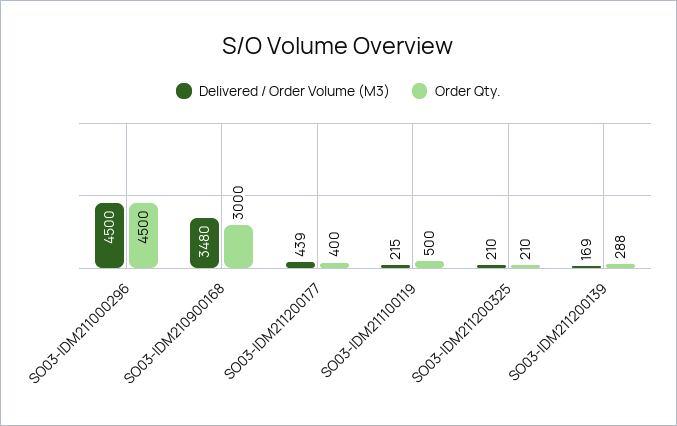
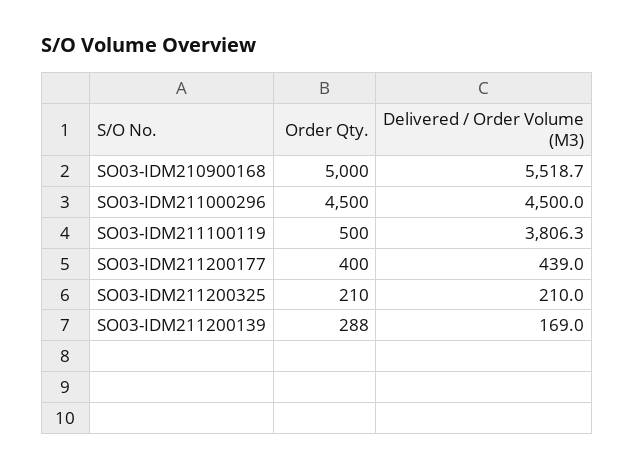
  {
    "Delivered / Order Volume (M3)": {
      "SO03-IDM211000296": 4500,
-     "SO03-IDM210900168": 3480,
+     "SO03-IDM210900168": 5518.7,
      "SO03-IDM211200177": 439,
-     "SO03-IDM211100119": 215,
+     "SO03-IDM211100119": 3806.3,
      "SO03-IDM211200325": 210,
      "SO03-IDM211200139": 169
    },
    "Order Qty.": {
      "SO03-IDM211000296": 4500,
-     "SO03-IDM210900168": 3000,
+     "SO03-IDM210900168": 5000,
      "SO03-IDM211200177": 400,
      "SO03-IDM211100119": 500,
      "SO03-IDM211200325": 210,
      "SO03-IDM211200139": 288
    }
  }

